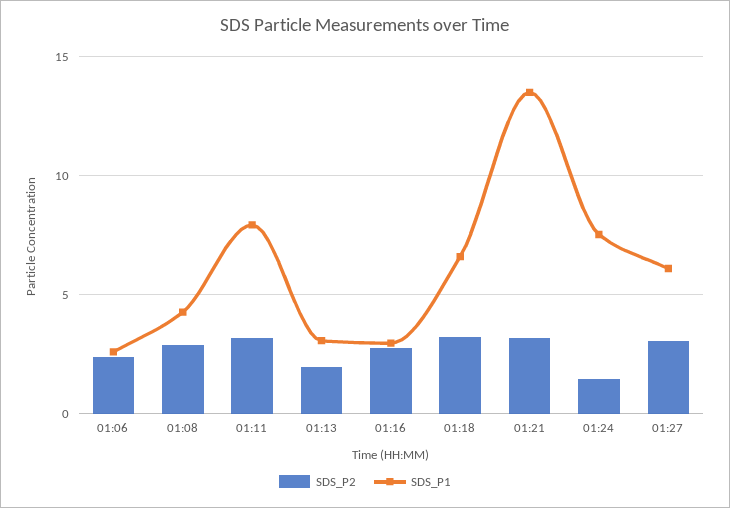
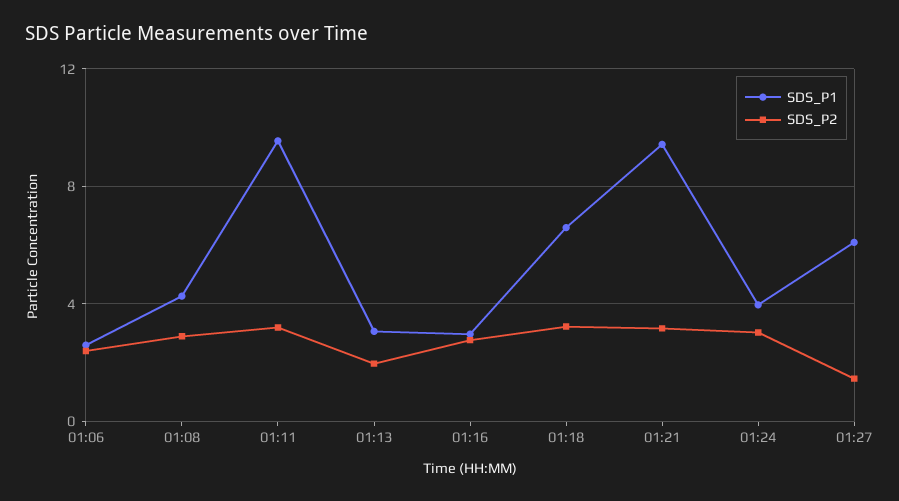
  {
    "SDS_P2": {
      "01:06": 2.5,
      "01:08": 3,
      "01:11": 3,
      "01:13": 2,
      "01:16": 3,
      "01:18": 3,
      "01:21": 3,
-     "01:24": 1.5,
+     "01:24": 3,
-     "01:27": 3
+     "01:27": 1.5
    },
    "SDS_P1": {
      "01:06": 2.5,
      "01:08": 4.5,
-     "01:11": 8,
+     "01:11": 9.5,
      "01:13": 3,
      "01:16": 3,
      "01:18": 6.5,
-     "01:21": 13.5,
+     "01:21": 9.5,
-     "01:24": 7.5,
+     "01:24": 4,
      "01:27": 6
    }
  }

